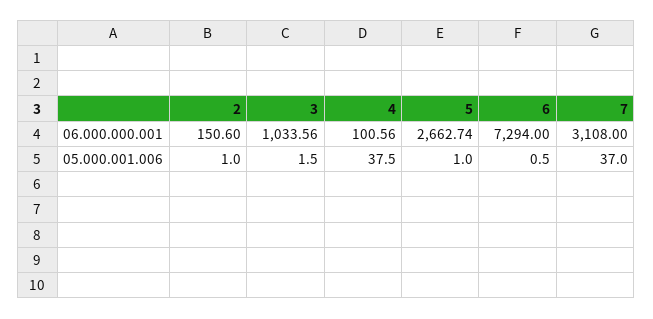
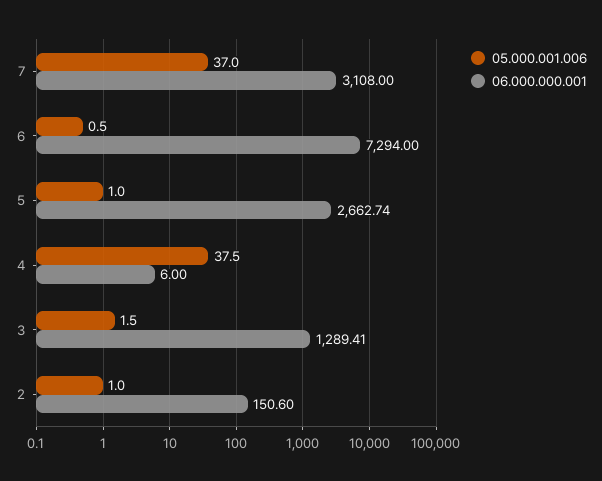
  {
    "06.000.000.001": {
      "2": 150.6,
-     "3": 1033.56,
+     "3": 1289.41,
-     "4": 100.56,
+     "4": 6,
      "5": 2662.74,
      "6": 7294,
      "7": 3108
    },
    "05.000.001.006": {
      "2": 1,
      "3": 1.5,
      "4": 37.5,
      "5": 1,
      "6": 0.5,
      "7": 37
    }
  }

